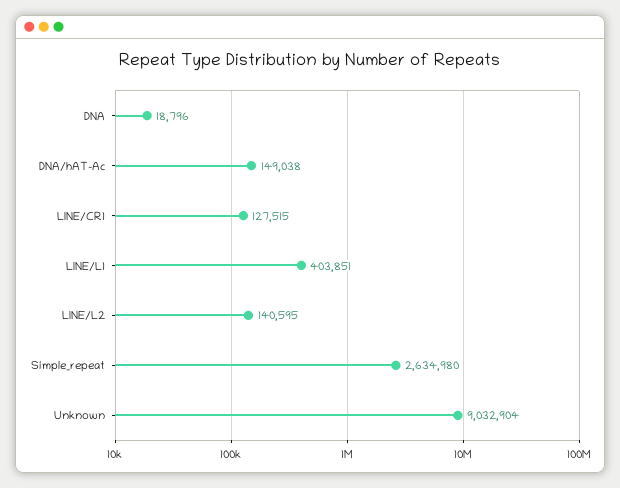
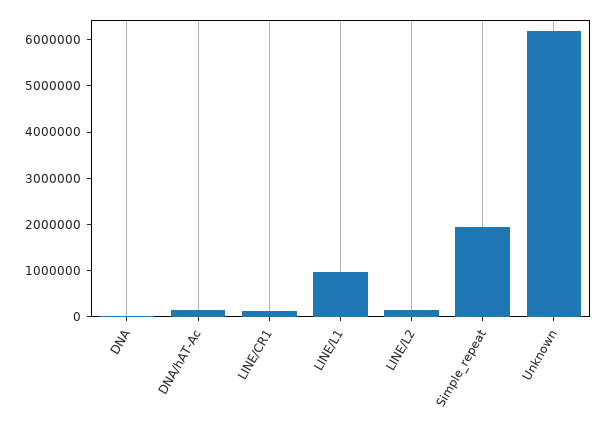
  {
    "DNA": 18796,
    "DNA/hAT-Ac": 149038,
    "LINE/CR1": 127515,
-   "LINE/L1": 403851,
+   "LINE/L1": 1000000,
    "LINE/L2": 140595,
-   "Simple_repeat": 2634980,
+   "Simple_repeat": 2000000,
-   "Unknown": 9032904
+   "Unknown": 6200000
  }

